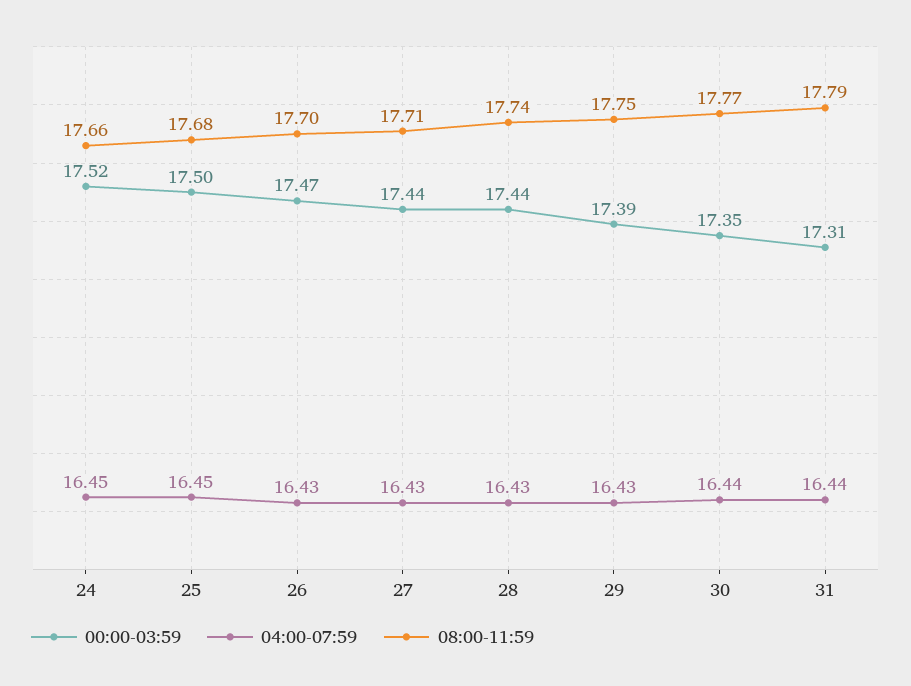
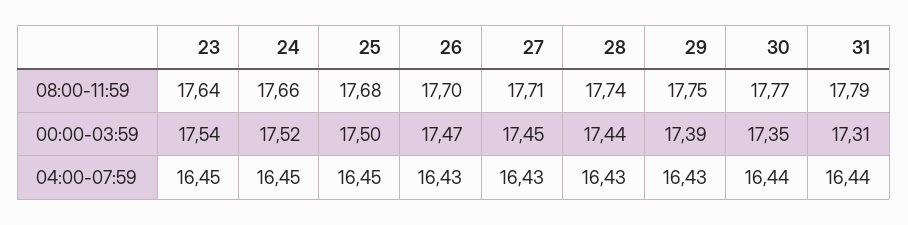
  {
    "00:00-03:59": {
      "24": 17.52,
      "25": 17.5,
      "26": 17.47,
-     "27": 17.44,
+     "27": 17.45,
      "28": 17.44,
      "29": 17.39,
      "30": 17.35,
-     "31": 17.31
+     "31": 17.31,
+     "23": 17.54
    },
    "04:00-07:59": {
      "24": 16.45,
      "25": 16.45,
      "26": 16.43,
      "27": 16.43,
      "28": 16.43,
      "29": 16.43,
      "30": 16.44,
-     "31": 16.44
+     "31": 16.44,
+     "23": 16.45
    },
    "08:00-11:59": {
      "24": 17.66,
      "25": 17.68,
      "26": 17.7,
      "27": 17.71,
      "28": 17.74,
      "29": 17.75,
      "30": 17.77,
-     "31": 17.79
+     "31": 17.79,
+     "23": 17.64
    }
  }

